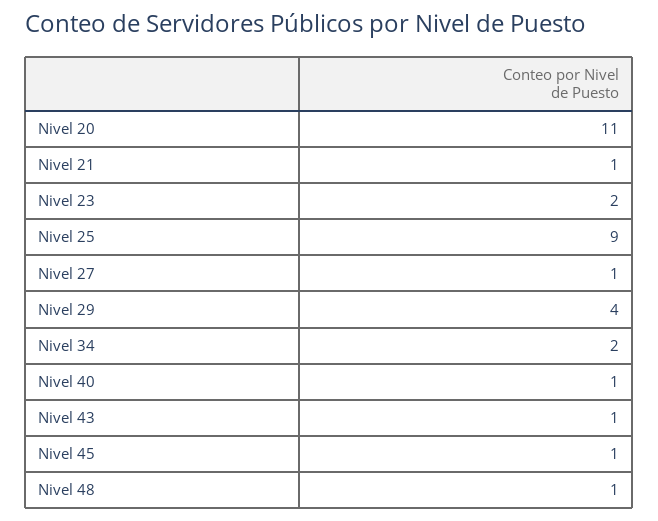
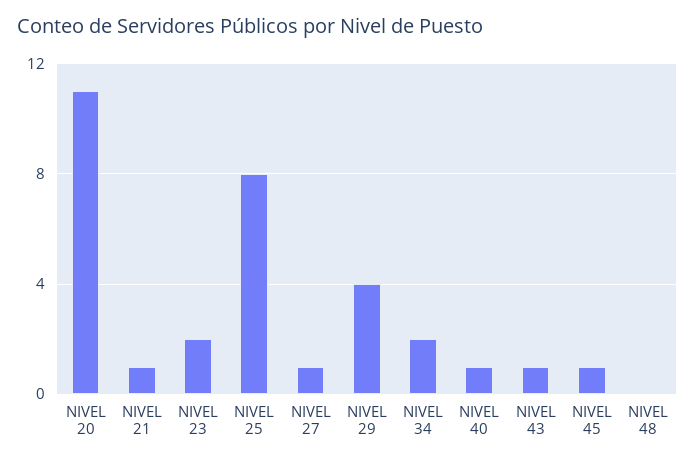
  {
    "Nivel 20": 11,
    "Nivel 21": 1,
    "Nivel 23": 2,
-   "Nivel 25": 9,
+   "Nivel 25": 8,
    "Nivel 27": 1,
    "Nivel 29": 4,
    "Nivel 34": 2,
    "Nivel 40": 1,
    "Nivel 43": 1,
    "Nivel 45": 1,
-   "Nivel 48": 1
+   "Nivel 48": 0
  }

